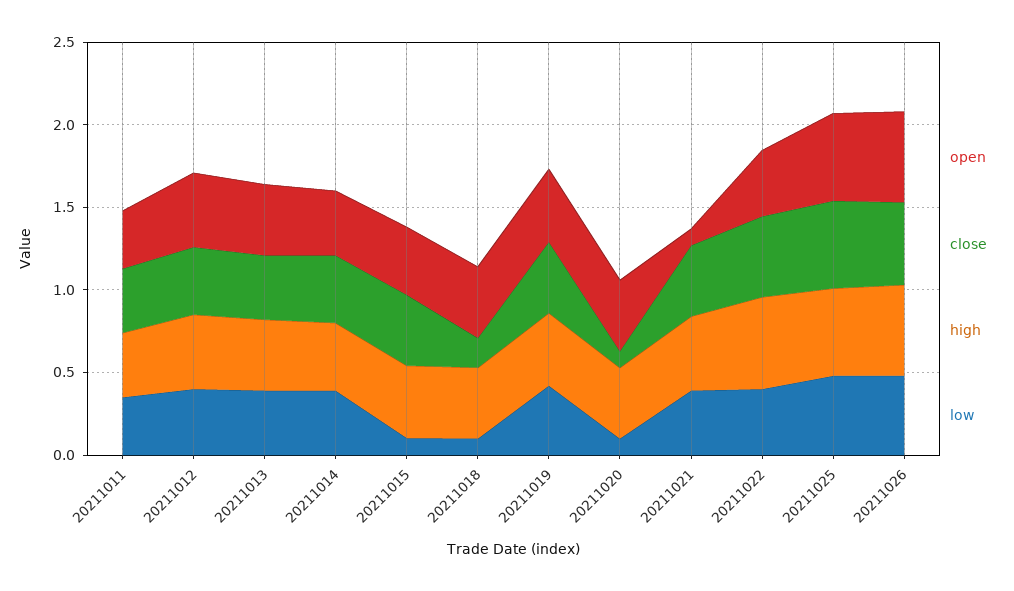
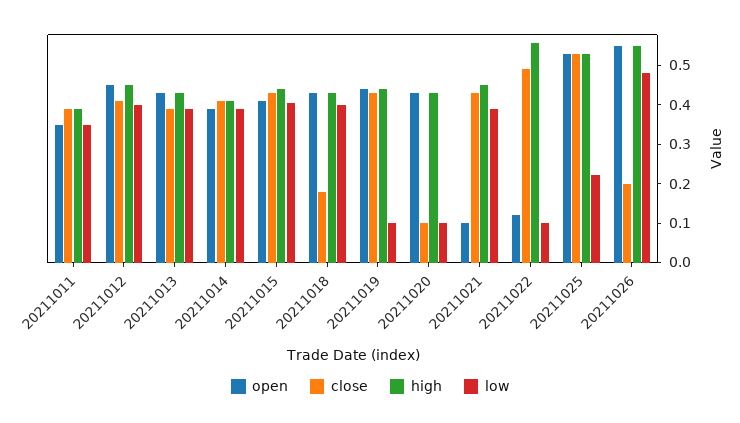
  {
    "open": {
      "20211011": 0.35,
      "20211012": 0.45,
      "20211013": 0.425,
      "20211014": 0.4,
      "20211015": 0.4,
      "20211018": 0.425,
      "20211019": 0.45,
      "20211020": 0.425,
      "20211021": 0.1,
-     "20211022": 0.4,
+     "20211022": 0.125,
      "20211025": 0.525,
      "20211026": 0.55
    },
    "close": {
      "20211011": 0.4,
      "20211012": 0.4,
      "20211013": 0.4,
      "20211014": 0.4,
      "20211015": 0.425,
      "20211018": 0.175,
      "20211019": 0.425,
      "20211020": 0.1,
      "20211021": 0.425,
      "20211022": 0.5,
      "20211025": 0.525,
-     "20211026": 0.5
+     "20211026": 0.2
    },
    "high": {
      "20211011": 0.4,
      "20211012": 0.45,
      "20211013": 0.425,
      "20211014": 0.4,
      "20211015": 0.45,
      "20211018": 0.425,
      "20211019": 0.45,
      "20211020": 0.425,
      "20211021": 0.45,
      "20211022": 0.55,
      "20211025": 0.525,
      "20211026": 0.55
    },
    "low": {
      "20211011": 0.35,
      "20211012": 0.4,
      "20211013": 0.4,
      "20211014": 0.4,
-     "20211015": 0.1,
+     "20211015": 0.4,
-     "20211018": 0.1,
+     "20211018": 0.4,
-     "20211019": 0.4,
+     "20211019": 0.1,
      "20211020": 0.1,
      "20211021": 0.4,
-     "20211022": 0.4,
+     "20211022": 0.1,
-     "20211025": 0.5,
+     "20211025": 0.225,
      "20211026": 0.475
    }
  }

